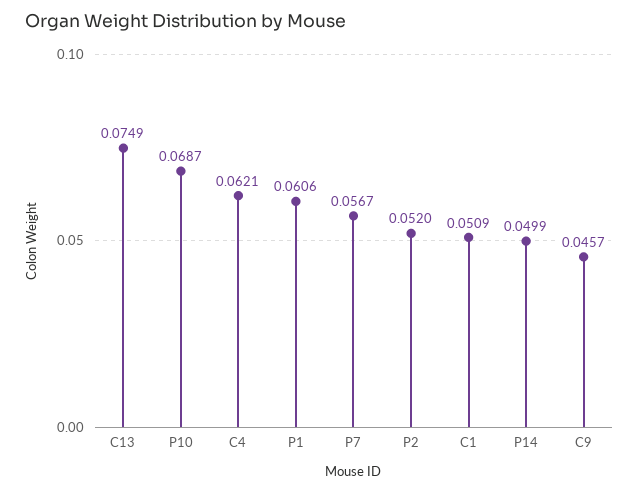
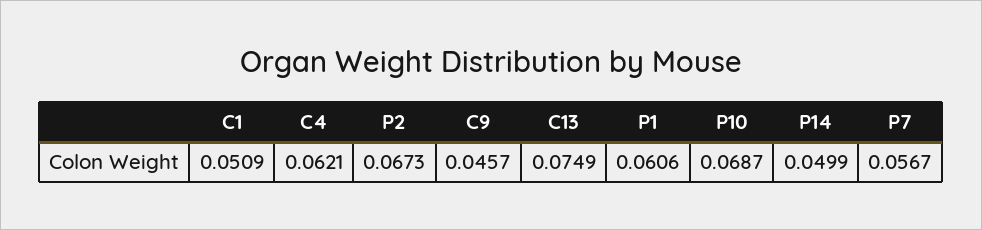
  {
    "C13": 0.0749,
    "P10": 0.0687,
    "C4": 0.0621,
    "P1": 0.0606,
    "P7": 0.0567,
-   "P2": 0.052,
+   "P2": 0.0673,
    "C1": 0.0509,
    "P14": 0.0499,
    "C9": 0.0457
  }

